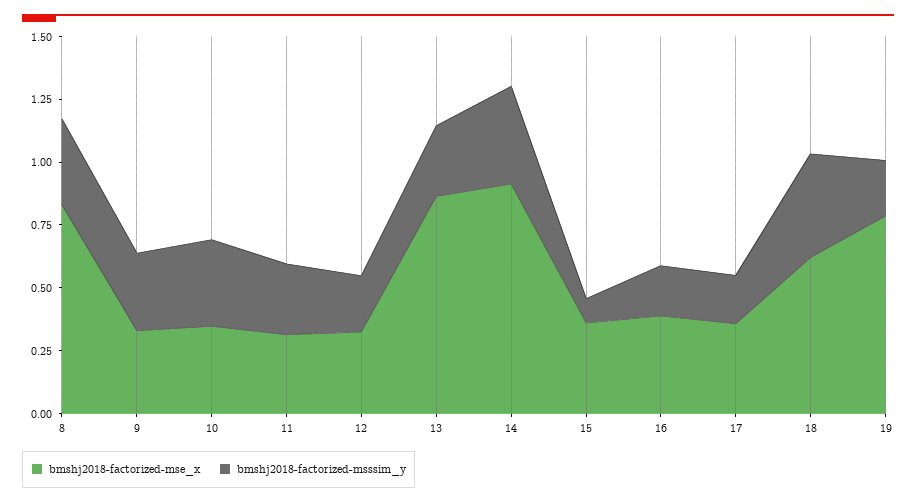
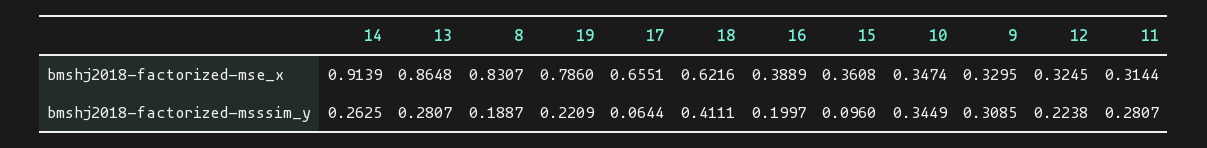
  {
    "bmshj2018-factorized-mse_x": {
      "8": 0.8307,
      "9": 0.3295,
      "10": 0.3474,
      "11": 0.3144,
      "12": 0.3245,
      "13": 0.8648,
      "14": 0.9139,
      "15": 0.3608,
      "16": 0.3889,
-     "17": 0.35,
+     "17": 0.6551,
      "18": 0.6216,
      "19": 0.786
    },
    "bmshj2018-factorized-msssim_y": {
-     "8": 0.35,
+     "8": 0.1887,
      "9": 0.3085,
      "10": 0.3449,
      "11": 0.2807,
      "12": 0.2238,
      "13": 0.2807,
-     "14": 0.4,
+     "14": 0.2625,
      "15": 0.096,
      "16": 0.1997,
-     "17": 0.2,
+     "17": 0.0644,
      "18": 0.4111,
      "19": 0.2209
    }
  }

